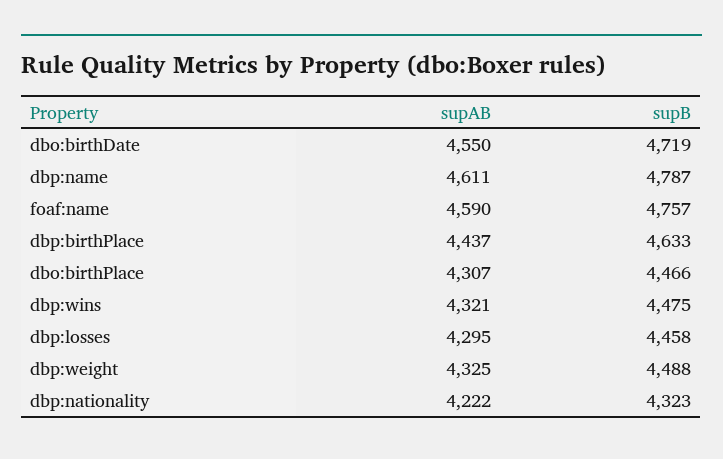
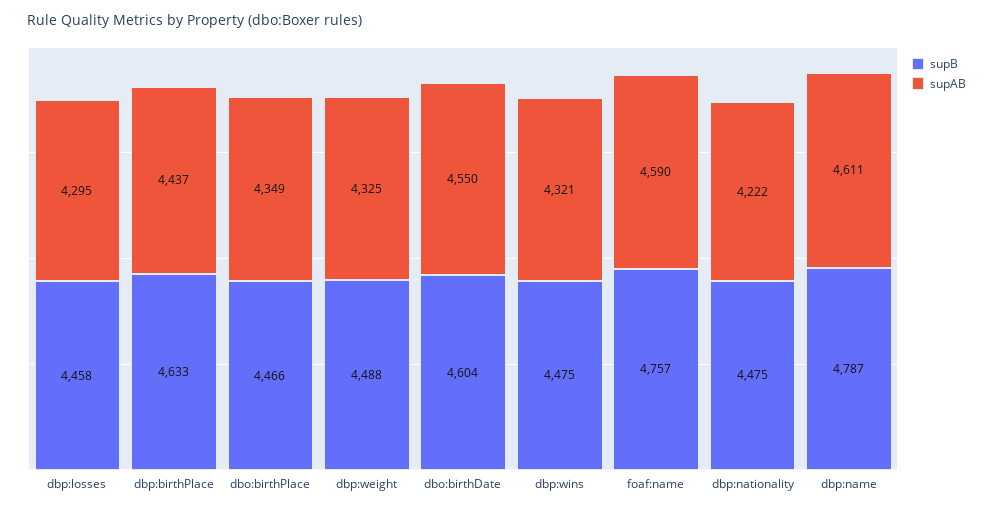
  {
    "supAB": {
      "dbo:birthDate": 4550,
      "dbp:name": 4611,
      "foaf:name": 4590,
      "dbp:birthPlace": 4437,
-     "dbo:birthPlace": 4307,
+     "dbo:birthPlace": 4349,
      "dbp:wins": 4321,
      "dbp:losses": 4295,
      "dbp:weight": 4325,
      "dbp:nationality": 4222
    },
    "supB": {
-     "dbo:birthDate": 4719,
+     "dbo:birthDate": 4604,
      "dbp:name": 4787,
      "foaf:name": 4757,
      "dbp:birthPlace": 4633,
      "dbo:birthPlace": 4466,
      "dbp:wins": 4475,
      "dbp:losses": 4458,
      "dbp:weight": 4488,
-     "dbp:nationality": 4323
+     "dbp:nationality": 4475
    }
  }

